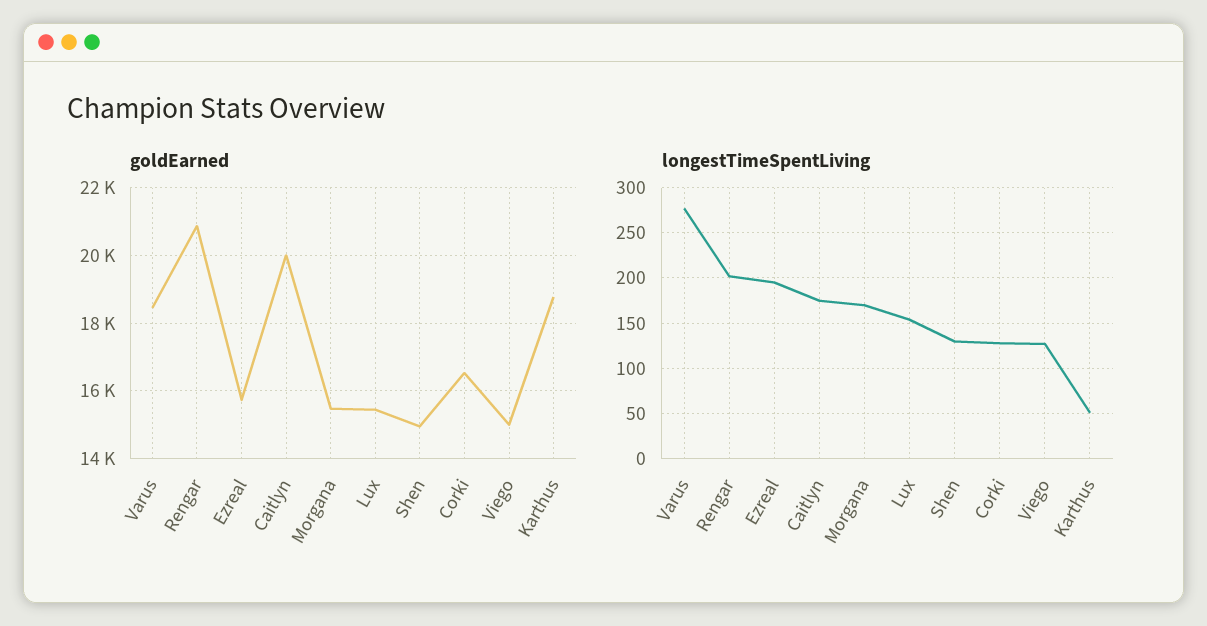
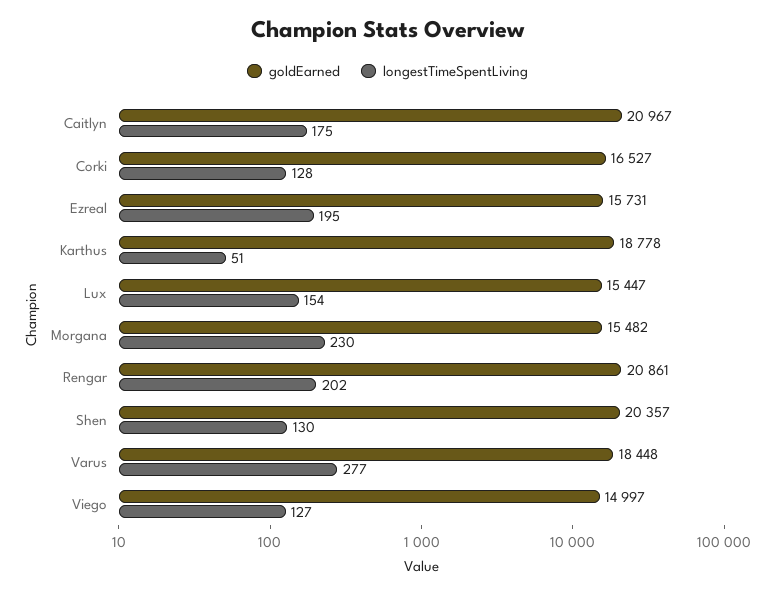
  {
    "goldEarned": {
      "Varus": 18448,
      "Rengar": 20861,
      "Ezreal": 15731,
-     "Caitlyn": 20000,
+     "Caitlyn": 20967,
      "Morgana": 15482,
      "Lux": 15447,
-     "Shen": 15000,
+     "Shen": 20357,
      "Corki": 16527,
      "Viego": 14997,
      "Karthus": 18778
    },
    "longestTimeSpentLiving": {
      "Varus": 277,
      "Rengar": 202,
      "Ezreal": 195,
      "Caitlyn": 175,
-     "Morgana": 170,
+     "Morgana": 230,
      "Lux": 154,
      "Shen": 130,
      "Corki": 128,
      "Viego": 127,
      "Karthus": 51
    }
  }

